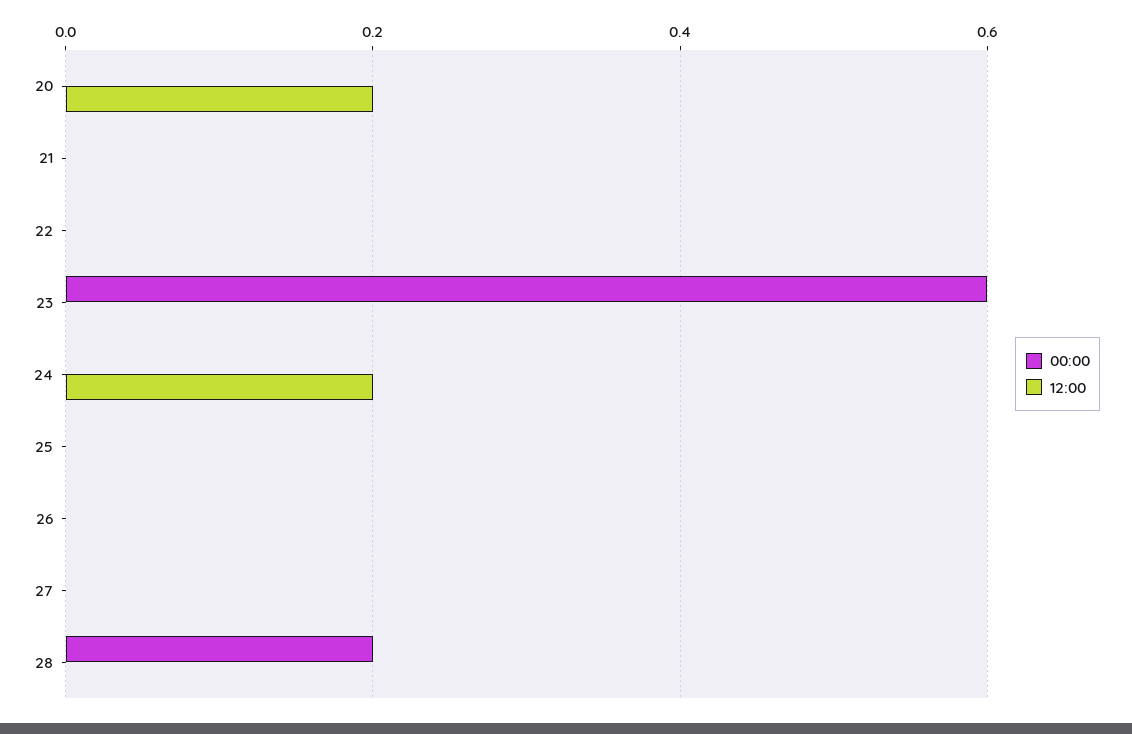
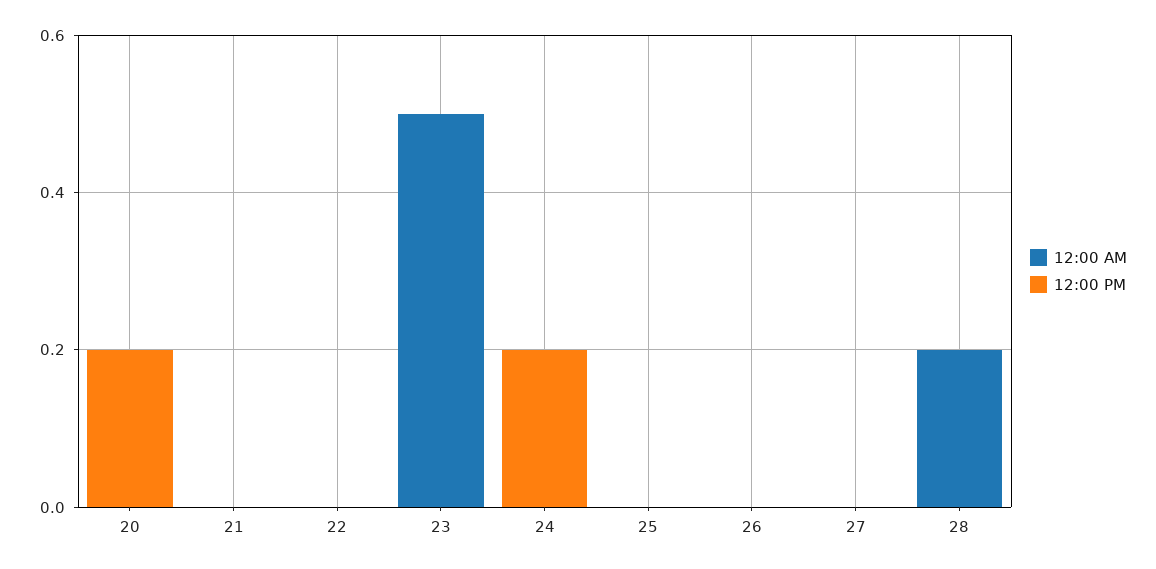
  {
    "00:00": {
      "20": 0,
      "21": 0,
      "22": 0,
-     "23": 0.6,
+     "23": 0.5,
      "24": 0,
      "25": 0,
      "26": 0,
      "27": 0,
      "28": 0.2
    },
    "12:00": {
      "20": 0.2,
      "21": 0,
      "22": 0,
      "23": 0,
      "24": 0.2,
      "25": 0,
      "26": 0,
      "27": 0,
      "28": 0
    }
  }

